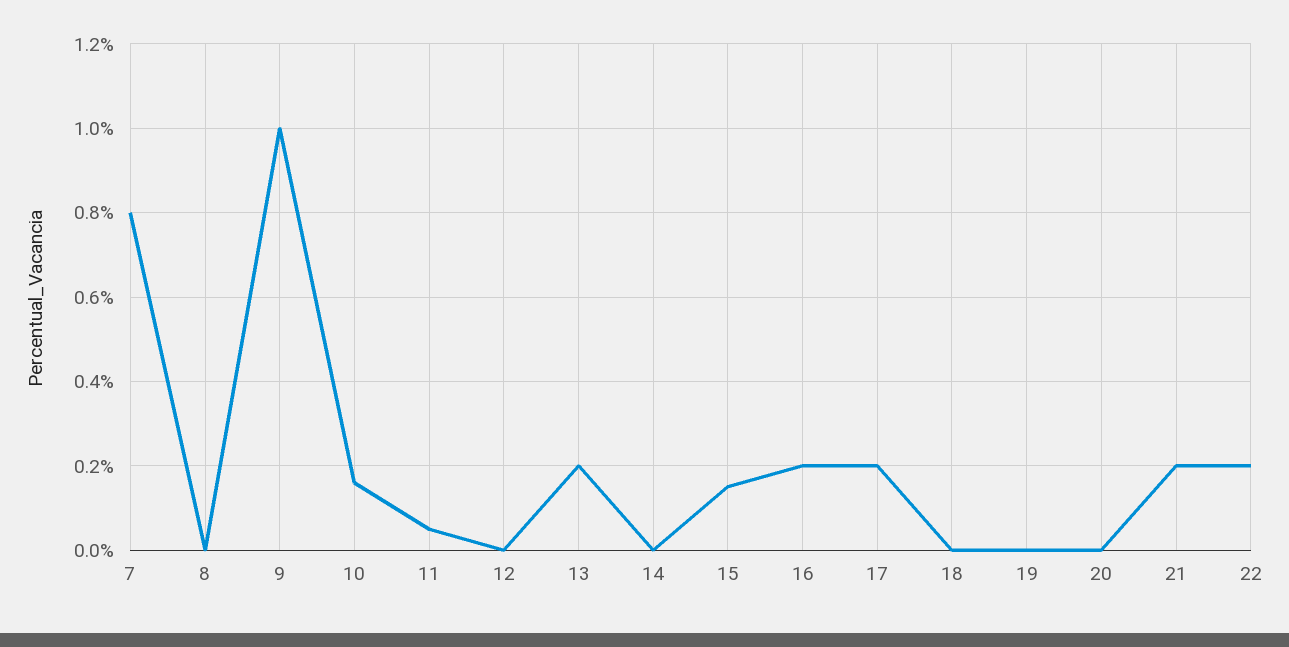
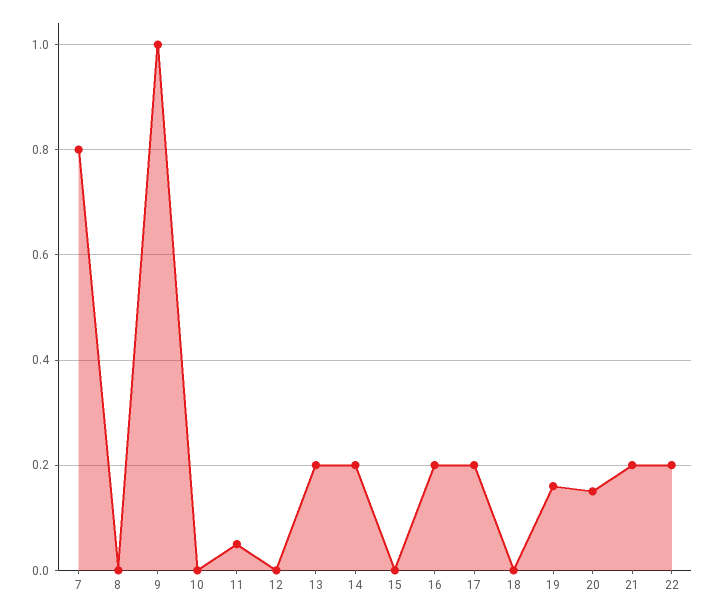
  {
    "7": 0.8,
    "8": 0,
    "9": 1,
-   "10": 0.15,
+   "10": 0,
    "11": 0.05,
    "12": 0,
    "13": 0.2,
-   "14": 0,
+   "14": 0.2,
-   "15": 0.15,
+   "15": 0,
    "16": 0.2,
    "17": 0.2,
    "18": 0,
-   "19": 0,
+   "19": 0.15,
-   "20": 0,
+   "20": 0.15,
    "21": 0.2,
    "22": 0.2
  }

